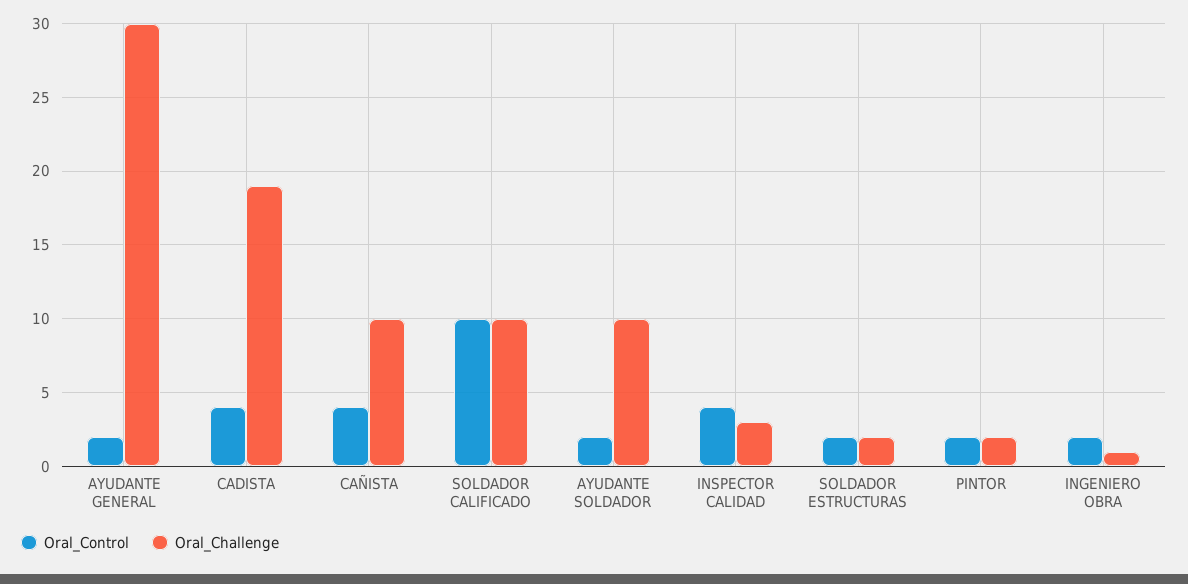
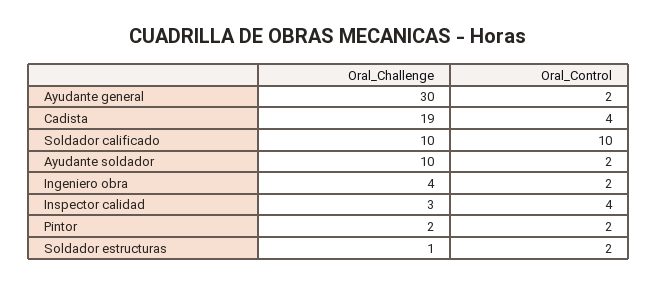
  {
    "Oral_Control": {
      "AYUDANTE GENERAL": 2,
      "CADISTA": 4,
-     "CAÑISTA": 4,
      "SOLDADOR CALIFICADO": 10,
      "AYUDANTE SOLDADOR": 2,
      "INSPECTOR CALIDAD": 4,
      "SOLDADOR ESTRUCTURAS": 2,
      "PINTOR": 2,
      "INGENIERO OBRA": 2
    },
    "Oral_Challenge": {
      "AYUDANTE GENERAL": 30,
      "CADISTA": 19,
-     "CAÑISTA": 10,
      "SOLDADOR CALIFICADO": 10,
      "AYUDANTE SOLDADOR": 10,
      "INSPECTOR CALIDAD": 3,
-     "SOLDADOR ESTRUCTURAS": 2,
+     "SOLDADOR ESTRUCTURAS": 1,
      "PINTOR": 2,
-     "INGENIERO OBRA": 1
+     "INGENIERO OBRA": 4
    }
  }

